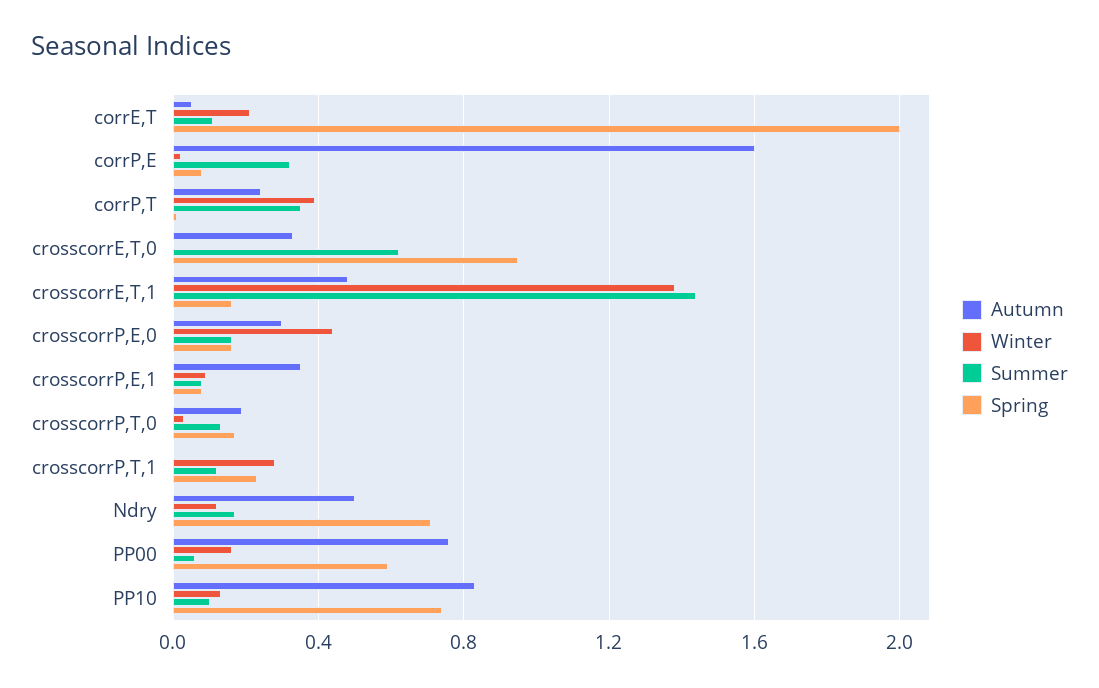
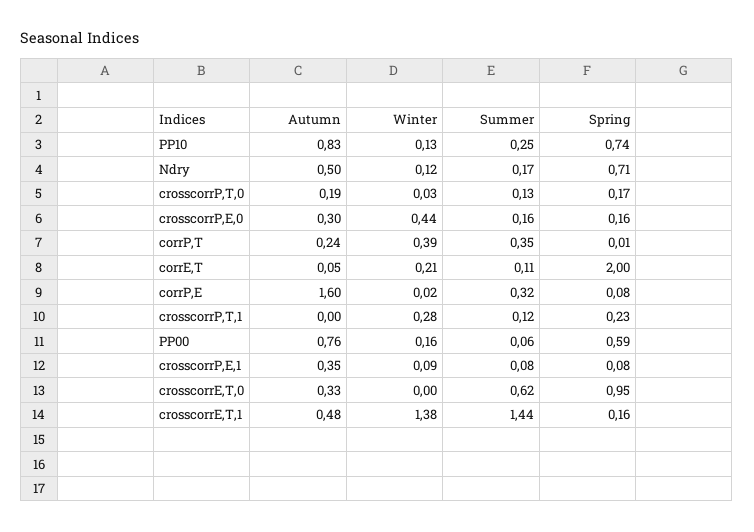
  {
    "Autumn": {
      "corrE,T": 0.05,
      "corrP,E": 1.6,
      "corrP,T": 0.24,
      "crosscorrE,T,0": 0.33,
      "crosscorrE,T,1": 0.48,
      "crosscorrP,E,0": 0.3,
      "crosscorrP,E,1": 0.35,
      "crosscorrP,T,0": 0.19,
      "crosscorrP,T,1": 0,
      "Ndry": 0.5,
      "PP00": 0.76,
      "PP10": 0.83
    },
    "Winter": {
      "corrE,T": 0.21,
      "corrP,E": 0.02,
      "corrP,T": 0.39,
      "crosscorrE,T,0": 0,
      "crosscorrE,T,1": 1.38,
      "crosscorrP,E,0": 0.44,
      "crosscorrP,E,1": 0.09,
      "crosscorrP,T,0": 0.03,
      "crosscorrP,T,1": 0.28,
      "Ndry": 0.12,
      "PP00": 0.16,
      "PP10": 0.13
    },
    "Summer": {
      "corrE,T": 0.11,
      "corrP,E": 0.32,
      "corrP,T": 0.35,
      "crosscorrE,T,0": 0.62,
      "crosscorrE,T,1": 1.44,
      "crosscorrP,E,0": 0.16,
      "crosscorrP,E,1": 0.08,
      "crosscorrP,T,0": 0.13,
      "crosscorrP,T,1": 0.12,
      "Ndry": 0.17,
      "PP00": 0.06,
-     "PP10": 0.1
+     "PP10": 0.25
    },
    "Spring": {
      "corrE,T": 2,
      "corrP,E": 0.08,
      "corrP,T": 0.01,
      "crosscorrE,T,0": 0.95,
      "crosscorrE,T,1": 0.16,
      "crosscorrP,E,0": 0.16,
      "crosscorrP,E,1": 0.08,
      "crosscorrP,T,0": 0.17,
      "crosscorrP,T,1": 0.23,
      "Ndry": 0.71,
      "PP00": 0.59,
      "PP10": 0.74
    }
  }

